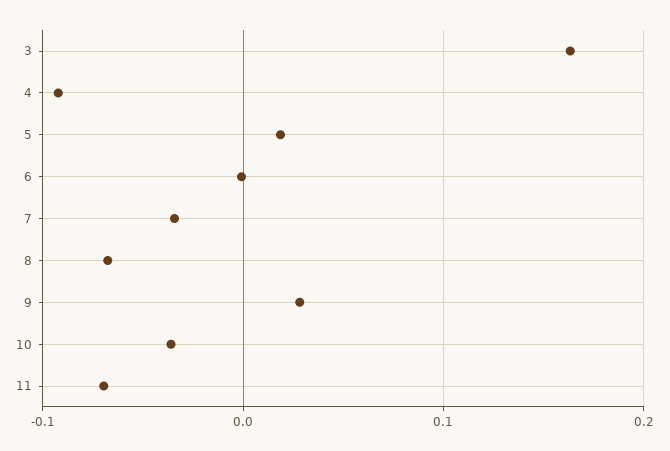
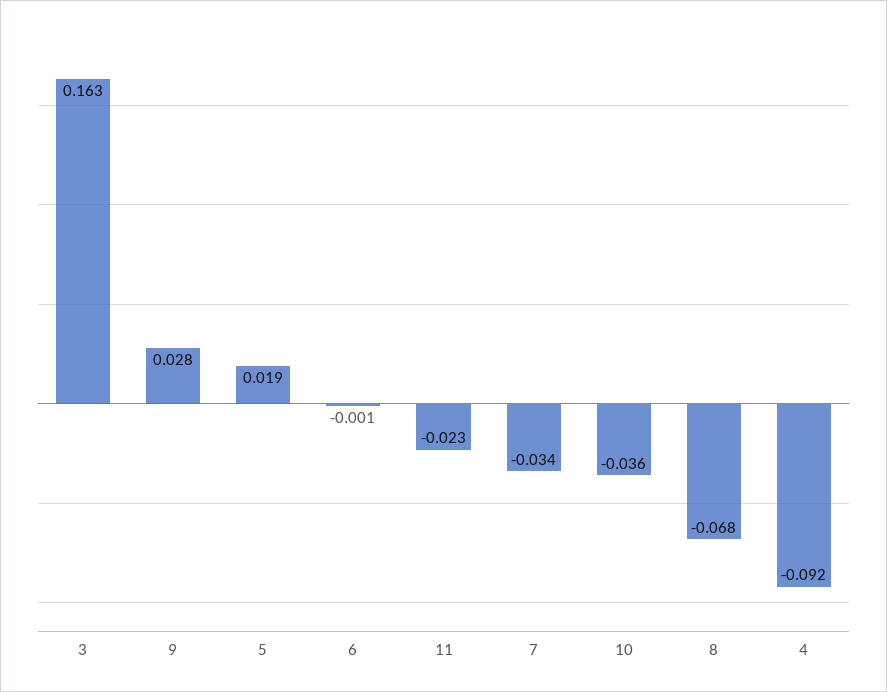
  {
    "3": 0.163,
    "4": -0.092,
    "5": 0.019,
    "6": -0.001,
    "7": -0.034,
    "8": -0.068,
    "9": 0.028,
    "10": -0.036,
-   "11": -0.07
+   "11": -0.023
  }

